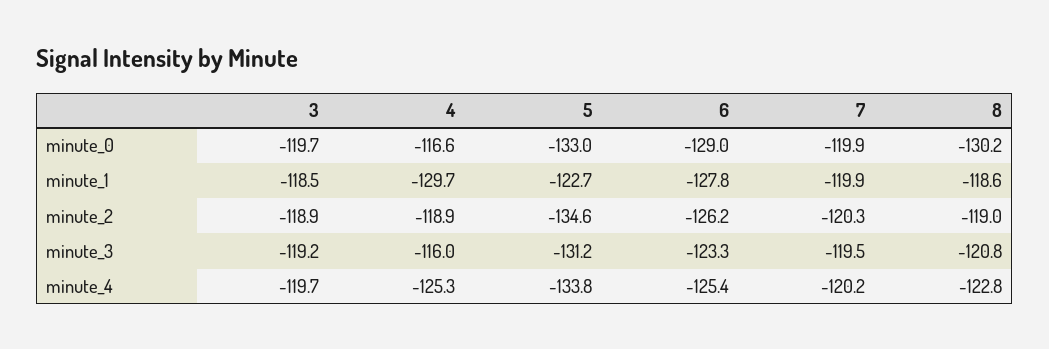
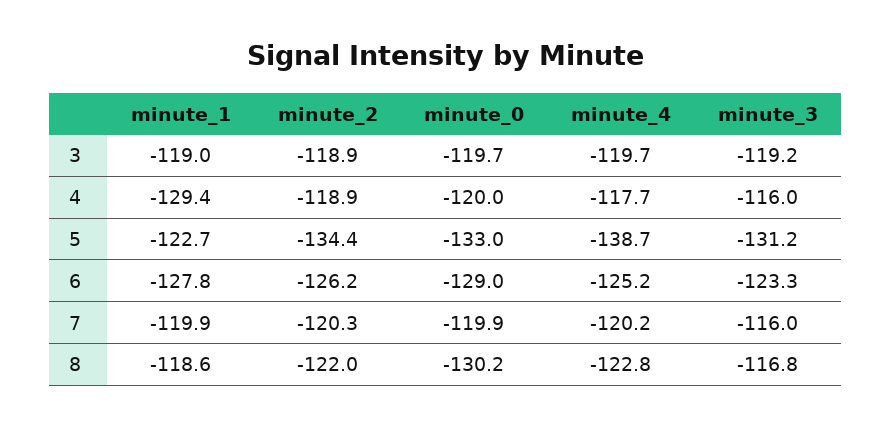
  {
    "3": {
      "minute_0": -119.7,
-     "minute_1": -118.5,
+     "minute_1": -119,
      "minute_2": -118.9,
      "minute_3": -119.2,
      "minute_4": -119.7
    },
    "4": {
-     "minute_0": -116.6,
+     "minute_0": -120,
-     "minute_1": -129.7,
+     "minute_1": -129.4,
      "minute_2": -118.9,
      "minute_3": -116,
-     "minute_4": -125.3
+     "minute_4": -117.7
    },
    "5": {
      "minute_0": -133,
      "minute_1": -122.7,
-     "minute_2": -134.6,
+     "minute_2": -134.4,
      "minute_3": -131.2,
-     "minute_4": -133.8
+     "minute_4": -138.7
    },
    "6": {
      "minute_0": -129,
      "minute_1": -127.8,
      "minute_2": -126.2,
      "minute_3": -123.3,
-     "minute_4": -125.4
+     "minute_4": -125.2
    },
    "7": {
      "minute_0": -119.9,
      "minute_1": -119.9,
      "minute_2": -120.3,
-     "minute_3": -119.5,
+     "minute_3": -116,
      "minute_4": -120.2
    },
    "8": {
      "minute_0": -130.2,
      "minute_1": -118.6,
-     "minute_2": -119,
+     "minute_2": -122,
-     "minute_3": -120.8,
+     "minute_3": -116.8,
      "minute_4": -122.8
    }
  }

